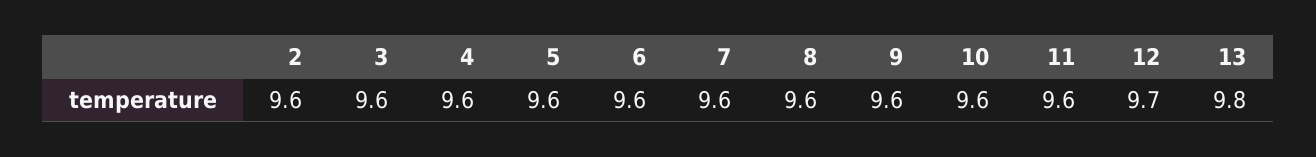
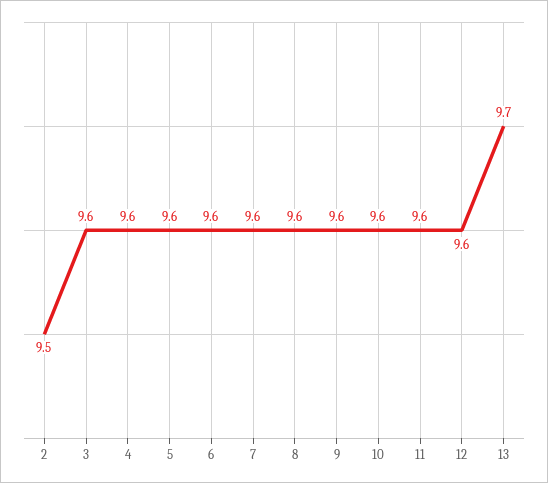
  {
-   "2": 9.6,
+   "2": 9.5,
    "3": 9.6,
    "4": 9.6,
    "5": 9.6,
    "6": 9.6,
    "7": 9.6,
    "8": 9.6,
    "9": 9.6,
    "10": 9.6,
    "11": 9.6,
-   "12": 9.7,
+   "12": 9.6,
-   "13": 9.8
+   "13": 9.7
  }

